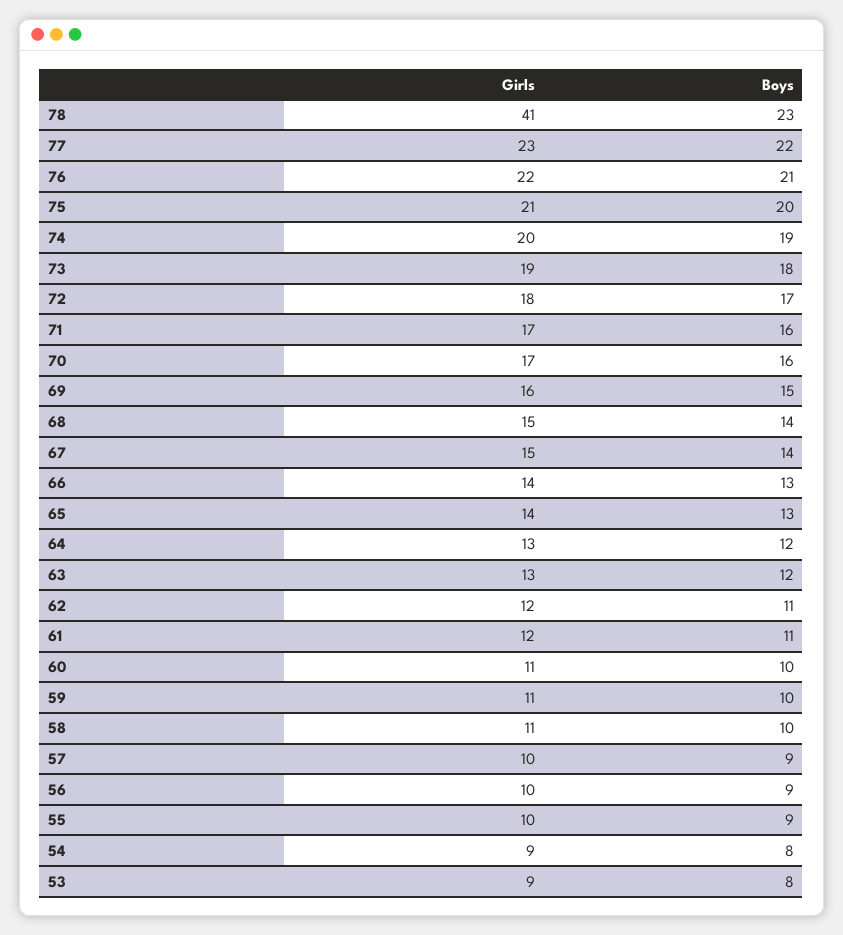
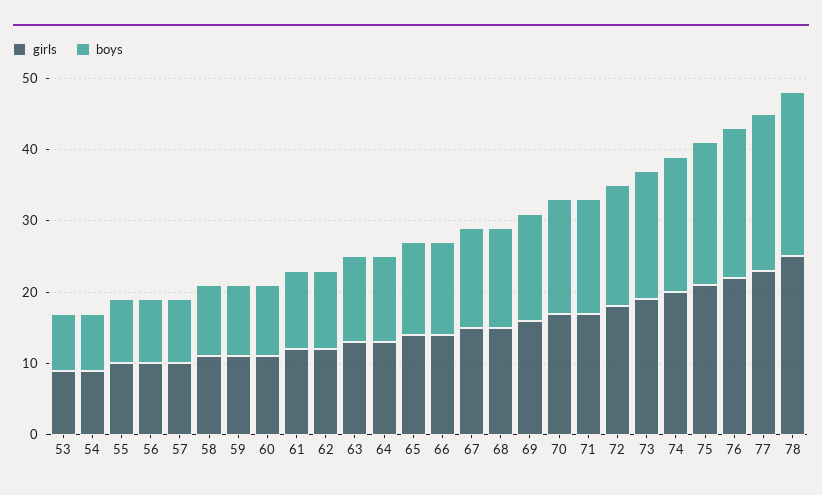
  {
    "Girls": {
-     "78": 41,
+     "78": 25,
      "77": 23,
      "76": 22,
      "75": 21,
      "74": 20,
      "73": 19,
      "72": 18,
      "71": 17,
      "70": 17,
      "69": 16,
      "68": 15,
      "67": 15,
      "66": 14,
      "65": 14,
      "64": 13,
      "63": 13,
      "62": 12,
      "61": 12,
      "60": 11,
      "59": 11,
      "58": 11,
      "57": 10,
      "56": 10,
      "55": 10,
      "54": 9,
      "53": 9
    },
    "Boys": {
      "78": 23,
      "77": 22,
      "76": 21,
      "75": 20,
      "74": 19,
      "73": 18,
      "72": 17,
      "71": 16,
      "70": 16,
      "69": 15,
      "68": 14,
      "67": 14,
      "66": 13,
      "65": 13,
      "64": 12,
      "63": 12,
      "62": 11,
      "61": 11,
      "60": 10,
      "59": 10,
      "58": 10,
      "57": 9,
      "56": 9,
      "55": 9,
      "54": 8,
      "53": 8
    }
  }

